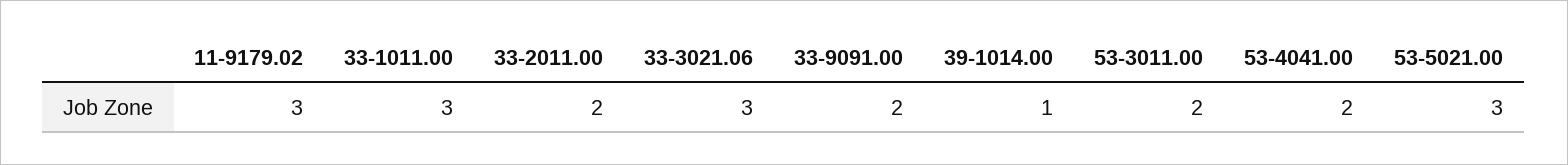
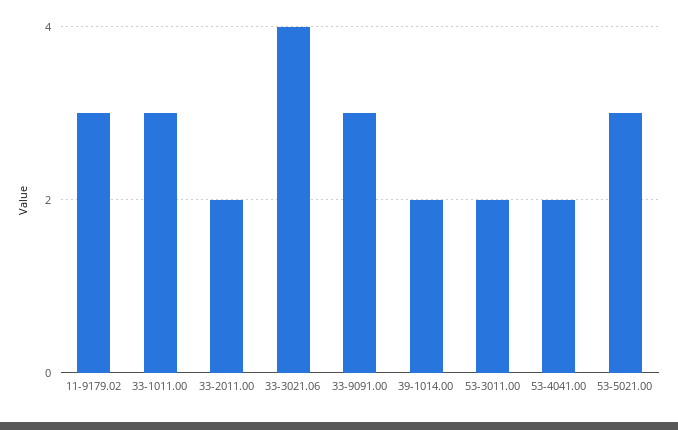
  {
    "11-9179.02": 3,
    "33-1011.00": 3,
    "33-2011.00": 2,
-   "33-3021.06": 3,
+   "33-3021.06": 4,
-   "33-9091.00": 2,
+   "33-9091.00": 3,
-   "39-1014.00": 1,
+   "39-1014.00": 2,
    "53-3011.00": 2,
    "53-4041.00": 2,
    "53-5021.00": 3
  }

